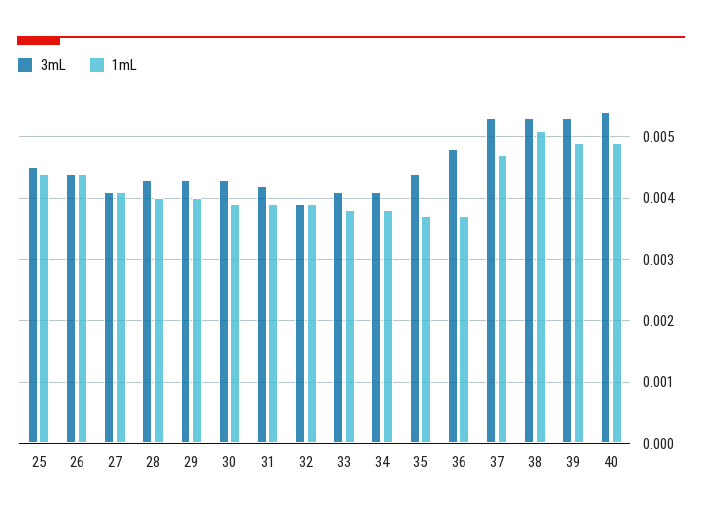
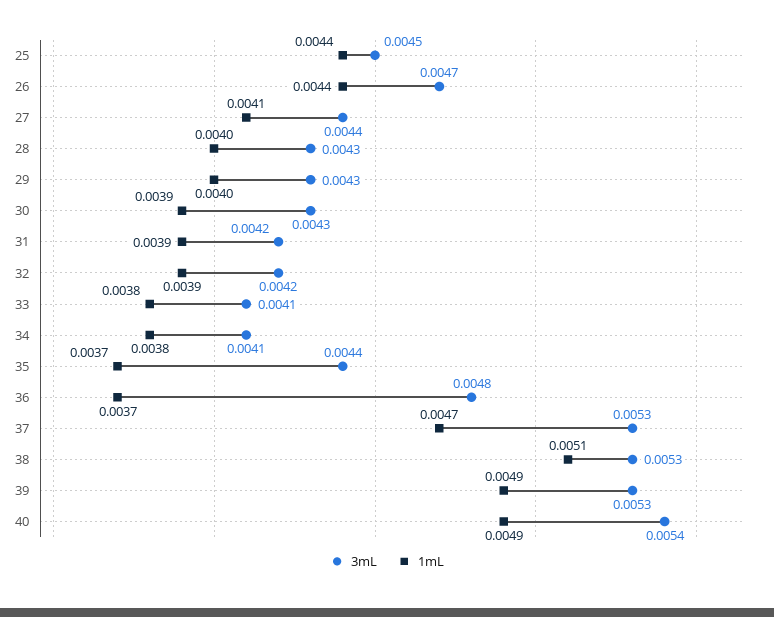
  {
    "3mL": {
      "25": 0.0045,
-     "26": 0.0044,
+     "26": 0.0047,
-     "27": 0.0041,
+     "27": 0.0044,
      "28": 0.0043,
      "29": 0.0043,
      "30": 0.0043,
      "31": 0.0042,
-     "32": 0.0039,
+     "32": 0.0042,
      "33": 0.0041,
      "34": 0.0041,
      "35": 0.0044,
      "36": 0.0048,
      "37": 0.0053,
      "38": 0.0053,
      "39": 0.0053,
      "40": 0.0054
    },
    "1mL": {
      "25": 0.0044,
      "26": 0.0044,
      "27": 0.0041,
      "28": 0.004,
      "29": 0.004,
      "30": 0.0039,
      "31": 0.0039,
      "32": 0.0039,
      "33": 0.0038,
      "34": 0.0038,
      "35": 0.0037,
      "36": 0.0037,
      "37": 0.0047,
      "38": 0.0051,
      "39": 0.0049,
      "40": 0.0049
    }
  }

